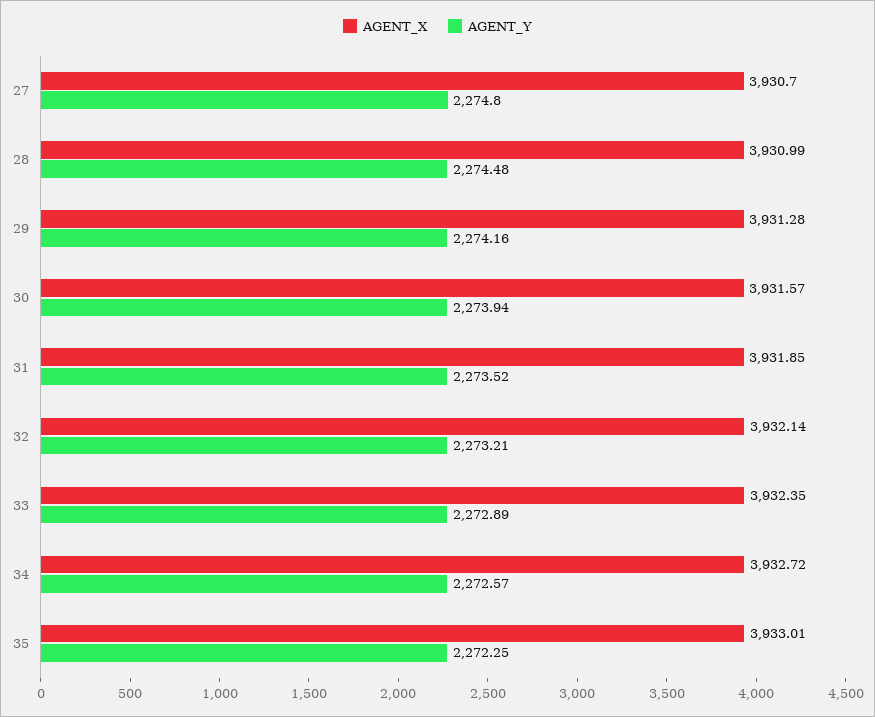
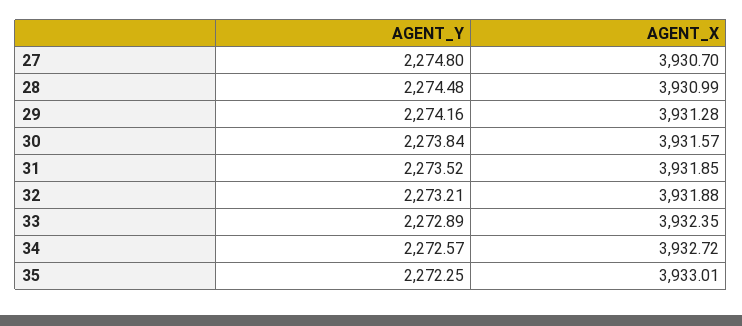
  {
    "AGENT_X": {
      "27": 3930.7,
      "28": 3930.99,
      "29": 3931.28,
      "30": 3931.57,
      "31": 3931.85,
-     "32": 3932.14,
+     "32": 3931.88,
      "33": 3932.35,
      "34": 3932.72,
      "35": 3933.01
    },
    "AGENT_Y": {
      "27": 2274.8,
      "28": 2274.48,
      "29": 2274.16,
-     "30": 2273.94,
+     "30": 2273.84,
      "31": 2273.52,
      "32": 2273.21,
      "33": 2272.89,
      "34": 2272.57,
      "35": 2272.25
    }
  }

